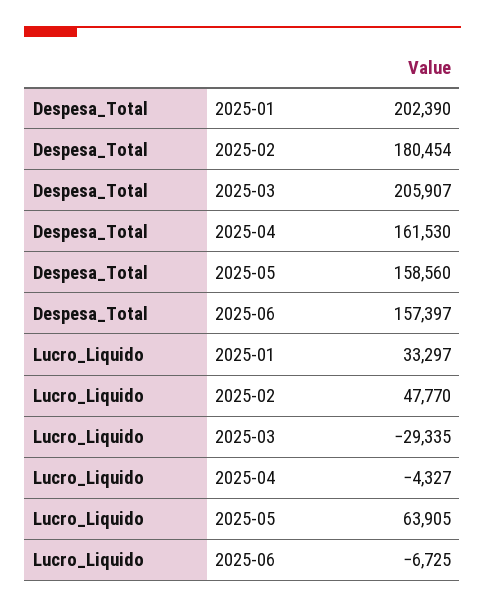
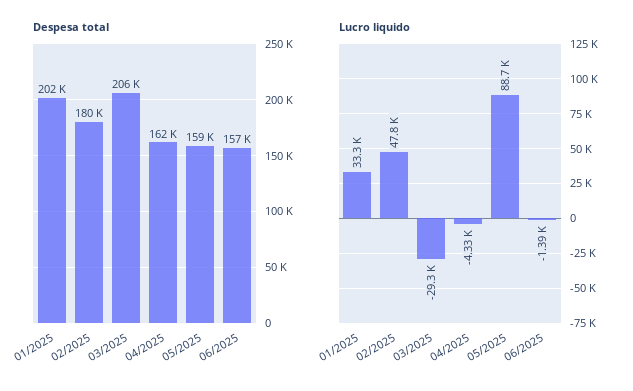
  {
    "Despesa_Total": {
      "2025-01": 202390,
      "2025-02": 180454,
      "2025-03": 205907,
      "2025-04": 161530,
      "2025-05": 158560,
      "2025-06": 157397
    },
    "Lucro_Liquido": {
      "2025-01": 33297,
      "2025-02": 47770,
      "2025-03": -29335,
      "2025-04": -4327,
-     "2025-05": 63905,
+     "2025-05": 88700,
-     "2025-06": -6725
+     "2025-06": -1390
    }
  }

